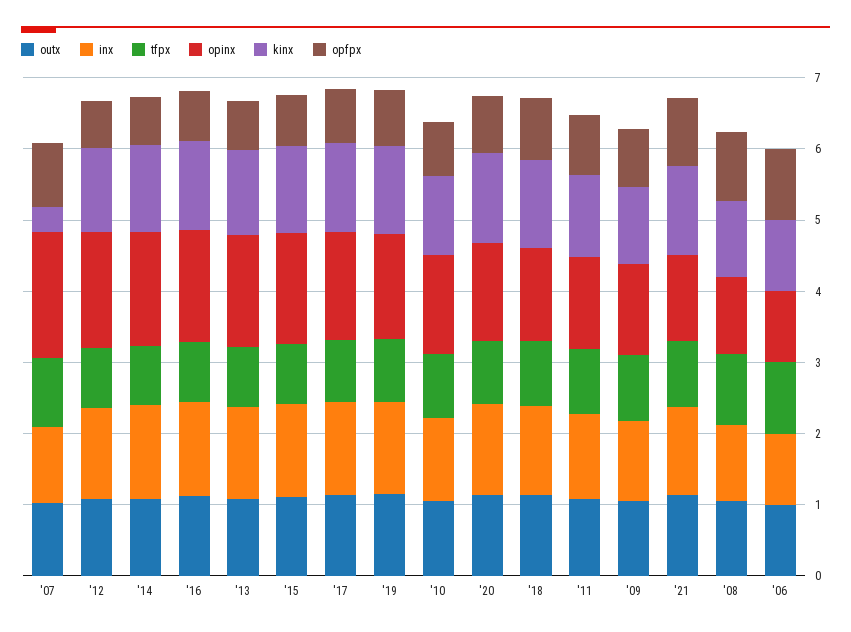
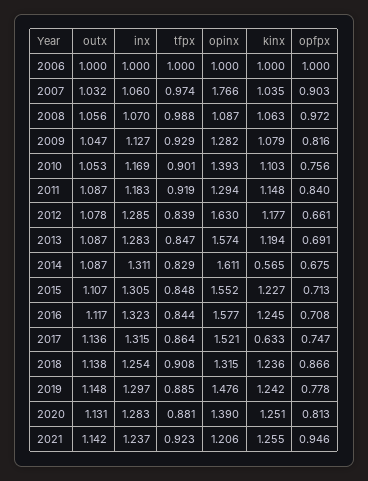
  {
    "outx": {
      "'07": 1.032,
      "'12": 1.078,
      "'14": 1.087,
      "'16": 1.117,
      "'13": 1.087,
      "'15": 1.107,
      "'17": 1.136,
      "'19": 1.148,
      "'10": 1.053,
      "'20": 1.131,
      "'18": 1.138,
      "'11": 1.087,
      "'09": 1.047,
      "'21": 1.142,
      "'08": 1.056,
      "'06": 1
    },
    "inx": {
      "'07": 1.06,
      "'12": 1.285,
      "'14": 1.311,
      "'16": 1.323,
      "'13": 1.283,
      "'15": 1.305,
      "'17": 1.315,
      "'19": 1.297,
      "'10": 1.169,
      "'20": 1.283,
      "'18": 1.254,
      "'11": 1.183,
      "'09": 1.127,
      "'21": 1.237,
      "'08": 1.07,
      "'06": 1
    },
    "tfpx": {
      "'07": 0.974,
      "'12": 0.839,
      "'14": 0.829,
      "'16": 0.844,
      "'13": 0.847,
      "'15": 0.848,
      "'17": 0.864,
      "'19": 0.885,
      "'10": 0.901,
      "'20": 0.881,
      "'18": 0.908,
      "'11": 0.919,
      "'09": 0.929,
      "'21": 0.923,
      "'08": 0.988,
      "'06": 1
    },
    "opinx": {
      "'07": 1.766,
      "'12": 1.63,
      "'14": 1.611,
      "'16": 1.577,
      "'13": 1.574,
      "'15": 1.552,
      "'17": 1.521,
      "'19": 1.476,
      "'10": 1.393,
      "'20": 1.39,
      "'18": 1.315,
      "'11": 1.294,
      "'09": 1.282,
      "'21": 1.206,
      "'08": 1.087,
      "'06": 1
    },
    "kinx": {
-     "'07": 0.4,
+     "'07": 1.035,
      "'12": 1.177,
-     "'14": 1.2,
+     "'14": 0.565,
      "'16": 1.245,
      "'13": 1.194,
      "'15": 1.227,
-     "'17": 1.2,
+     "'17": 0.633,
      "'19": 1.242,
      "'10": 1.103,
      "'20": 1.251,
      "'18": 1.236,
      "'11": 1.148,
      "'09": 1.079,
      "'21": 1.255,
      "'08": 1.063,
      "'06": 1
    },
    "opfpx": {
      "'07": 0.903,
      "'12": 0.661,
      "'14": 0.675,
      "'16": 0.708,
      "'13": 0.691,
      "'15": 0.713,
      "'17": 0.747,
      "'19": 0.778,
      "'10": 0.756,
      "'20": 0.813,
      "'18": 0.866,
      "'11": 0.84,
      "'09": 0.816,
      "'21": 0.946,
      "'08": 0.972,
      "'06": 1
    }
  }

